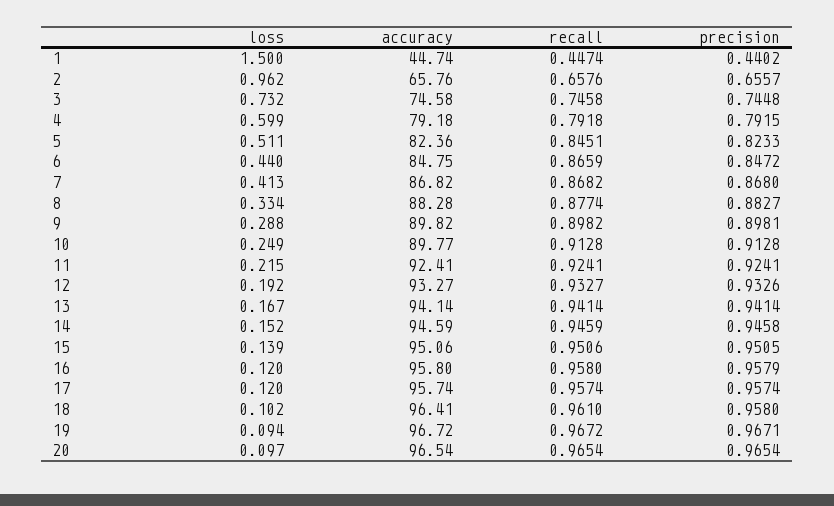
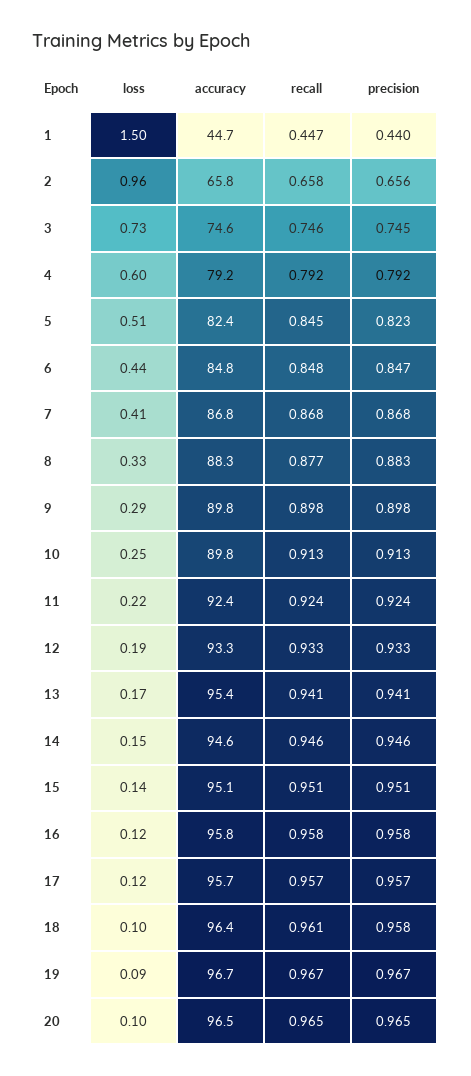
  {
    "loss": {
      "1": 1.5,
      "2": 0.962,
      "3": 0.732,
      "4": 0.599,
      "5": 0.511,
      "6": 0.44,
      "7": 0.413,
      "8": 0.334,
      "9": 0.288,
      "10": 0.249,
      "11": 0.215,
      "12": 0.192,
      "13": 0.167,
      "14": 0.152,
      "15": 0.139,
      "16": 0.12,
      "17": 0.12,
      "18": 0.102,
      "19": 0.094,
      "20": 0.097
    },
    "accuracy": {
      "1": 44.74,
      "2": 65.76,
      "3": 74.58,
      "4": 79.18,
      "5": 82.36,
      "6": 84.75,
      "7": 86.82,
      "8": 88.28,
      "9": 89.82,
      "10": 89.77,
      "11": 92.41,
      "12": 93.27,
-     "13": 94.14,
+     "13": 95.4,
      "14": 94.59,
      "15": 95.06,
      "16": 95.8,
      "17": 95.74,
      "18": 96.41,
      "19": 96.72,
      "20": 96.54
    },
    "recall": {
      "1": 0.4474,
      "2": 0.6576,
      "3": 0.7458,
      "4": 0.7918,
      "5": 0.8451,
-     "6": 0.8659,
+     "6": 0.848,
      "7": 0.8682,
      "8": 0.8774,
      "9": 0.8982,
      "10": 0.9128,
      "11": 0.9241,
      "12": 0.9327,
      "13": 0.9414,
      "14": 0.9459,
      "15": 0.9506,
      "16": 0.958,
      "17": 0.9574,
      "18": 0.961,
      "19": 0.9672,
      "20": 0.9654
    },
    "precision": {
      "1": 0.4402,
      "2": 0.6557,
      "3": 0.7448,
      "4": 0.7915,
      "5": 0.8233,
      "6": 0.8472,
      "7": 0.868,
      "8": 0.8827,
      "9": 0.8981,
      "10": 0.9128,
      "11": 0.9241,
      "12": 0.9326,
      "13": 0.9414,
      "14": 0.9458,
      "15": 0.9505,
      "16": 0.9579,
      "17": 0.9574,
      "18": 0.958,
      "19": 0.9671,
      "20": 0.9654
    }
  }

